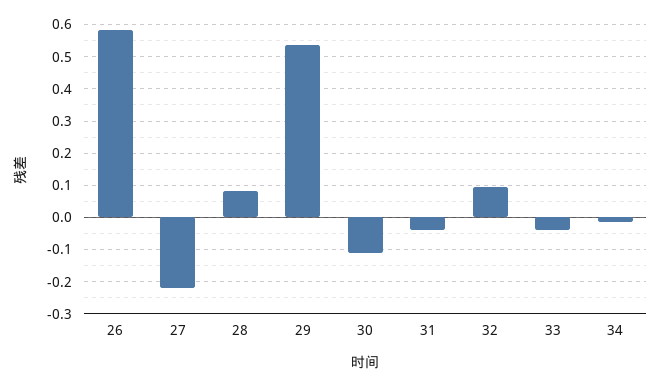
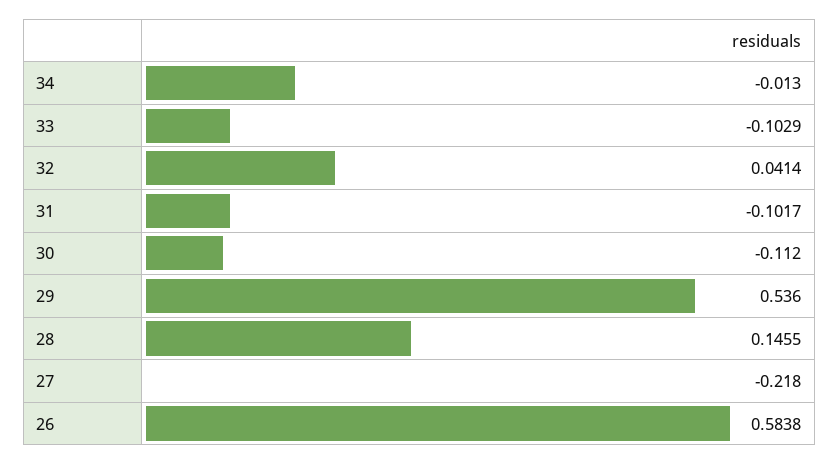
  {
    "26": 0.5838,
    "27": -0.218,
-   "28": 0.08,
+   "28": 0.1455,
    "29": 0.536,
    "30": -0.112,
-   "31": -0.04,
+   "31": -0.1017,
-   "32": 0.1,
+   "32": 0.0414,
-   "33": -0.04,
+   "33": -0.1029,
    "34": -0.013
  }

